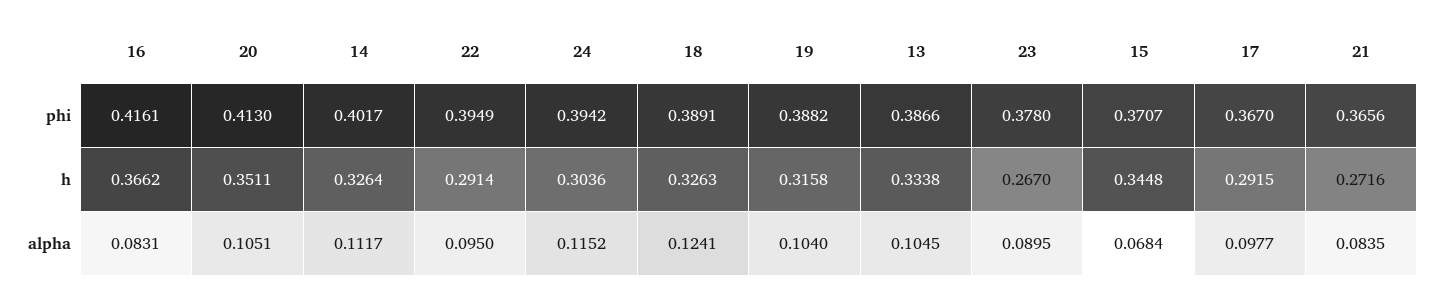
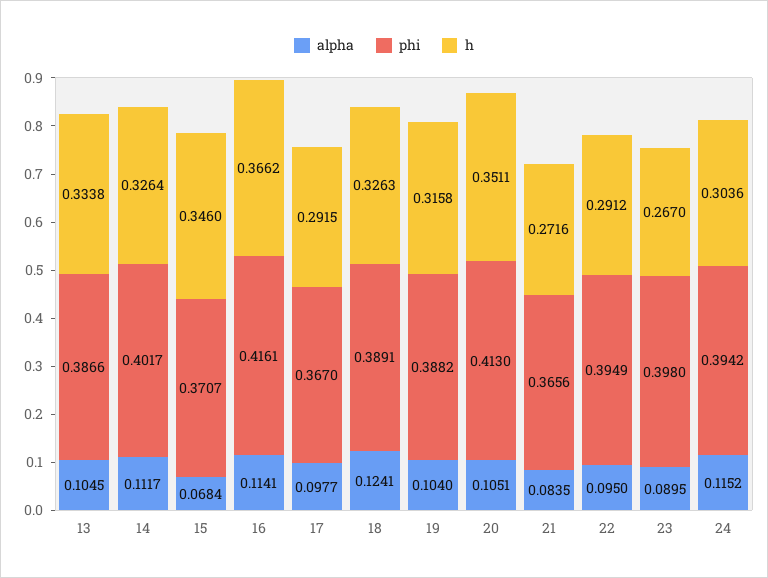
  {
    "phi": {
      "16": 0.4161,
      "20": 0.413,
      "14": 0.4017,
      "22": 0.3949,
      "24": 0.3942,
      "18": 0.3891,
      "19": 0.3882,
      "13": 0.3866,
-     "23": 0.378,
+     "23": 0.398,
      "15": 0.3707,
      "17": 0.367,
      "21": 0.3656
    },
    "h": {
      "16": 0.3662,
      "20": 0.3511,
      "14": 0.3264,
-     "22": 0.2914,
+     "22": 0.2912,
      "24": 0.3036,
      "18": 0.3263,
      "19": 0.3158,
      "13": 0.3338,
      "23": 0.267,
-     "15": 0.3448,
+     "15": 0.346,
      "17": 0.2915,
      "21": 0.2716
    },
    "alpha": {
-     "16": 0.0831,
+     "16": 0.1141,
      "20": 0.1051,
      "14": 0.1117,
      "22": 0.095,
      "24": 0.1152,
      "18": 0.1241,
      "19": 0.104,
      "13": 0.1045,
      "23": 0.0895,
      "15": 0.0684,
      "17": 0.0977,
      "21": 0.0835
    }
  }

